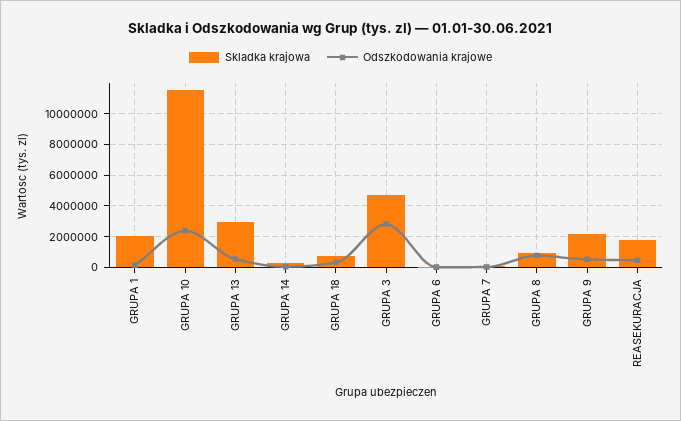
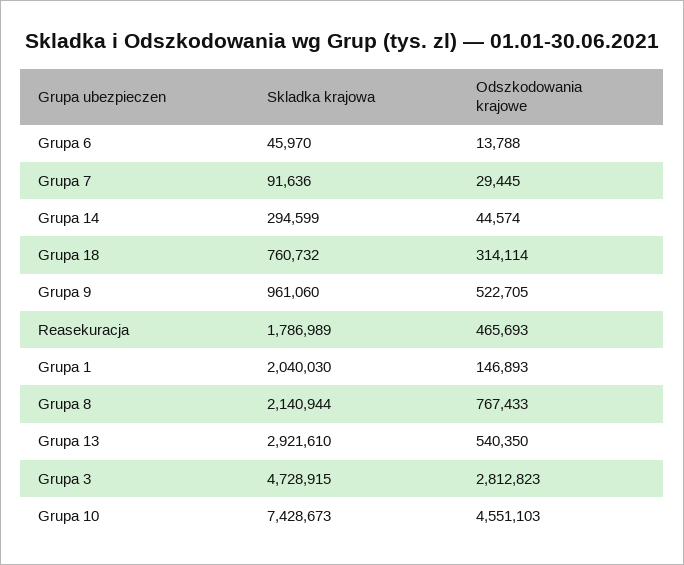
  {
    "Skladka krajowa": {
      "GRUPA 1": 2040030,
-     "GRUPA 10": 11500000,
+     "GRUPA 10": 7428673,
      "GRUPA 13": 2921610,
      "GRUPA 14": 294599,
      "GRUPA 18": 760732,
      "GRUPA 3": 4728915,
      "GRUPA 6": 45970,
      "GRUPA 7": 91636,
-     "GRUPA 8": 1000000,
+     "GRUPA 8": 2140944,
-     "GRUPA 9": 2000000,
+     "GRUPA 9": 961060,
      "REASEKURACJA": 1786989
    },
    "Odszkodowania krajowe": {
      "GRUPA 1": 146893,
-     "GRUPA 10": 2500000,
+     "GRUPA 10": 4551103,
      "GRUPA 13": 540350,
      "GRUPA 14": 44574,
      "GRUPA 18": 314114,
      "GRUPA 3": 2812823,
      "GRUPA 6": 13788,
      "GRUPA 7": 29445,
      "GRUPA 8": 767433,
      "GRUPA 9": 522705,
      "REASEKURACJA": 465693
    }
  }

